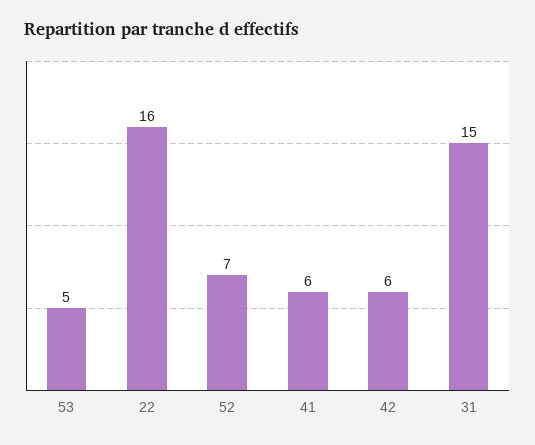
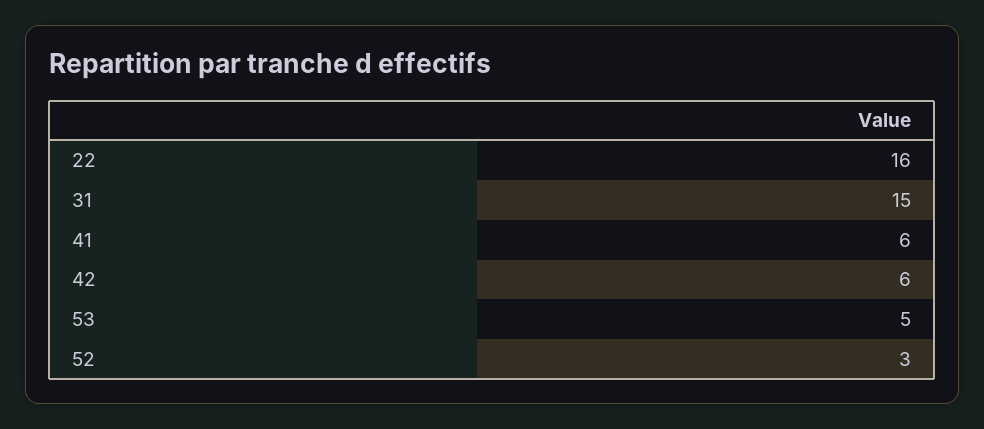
  {
    "53": 5,
    "22": 16,
-   "52": 7,
+   "52": 3,
    "41": 6,
    "42": 6,
    "31": 15
  }

